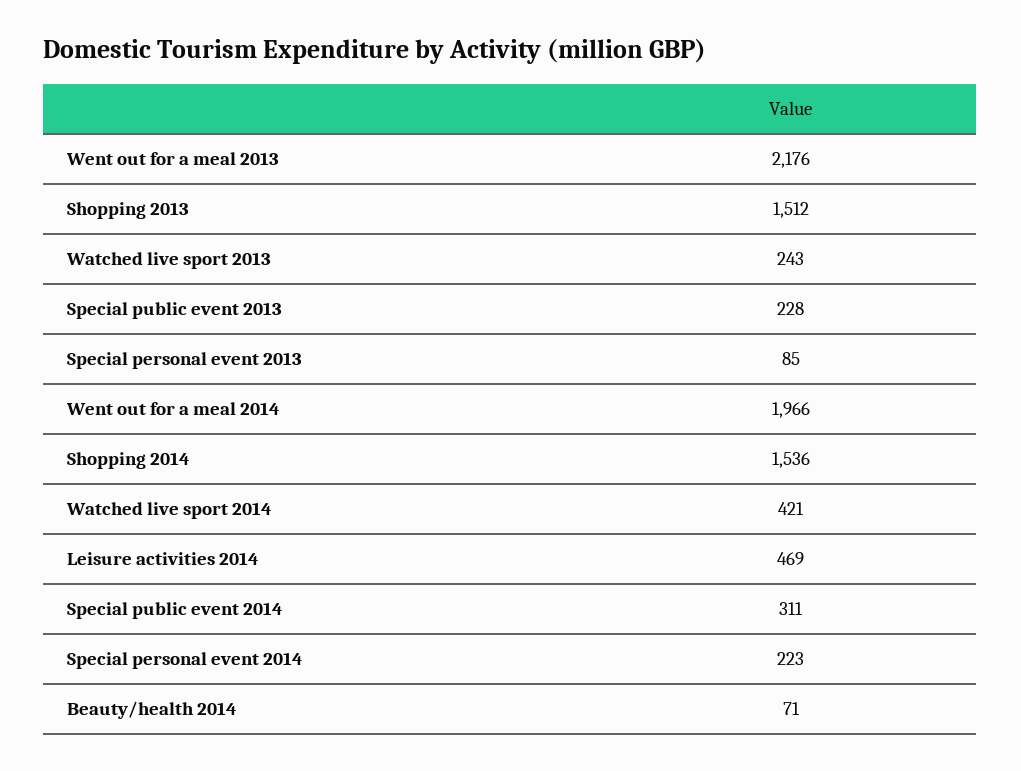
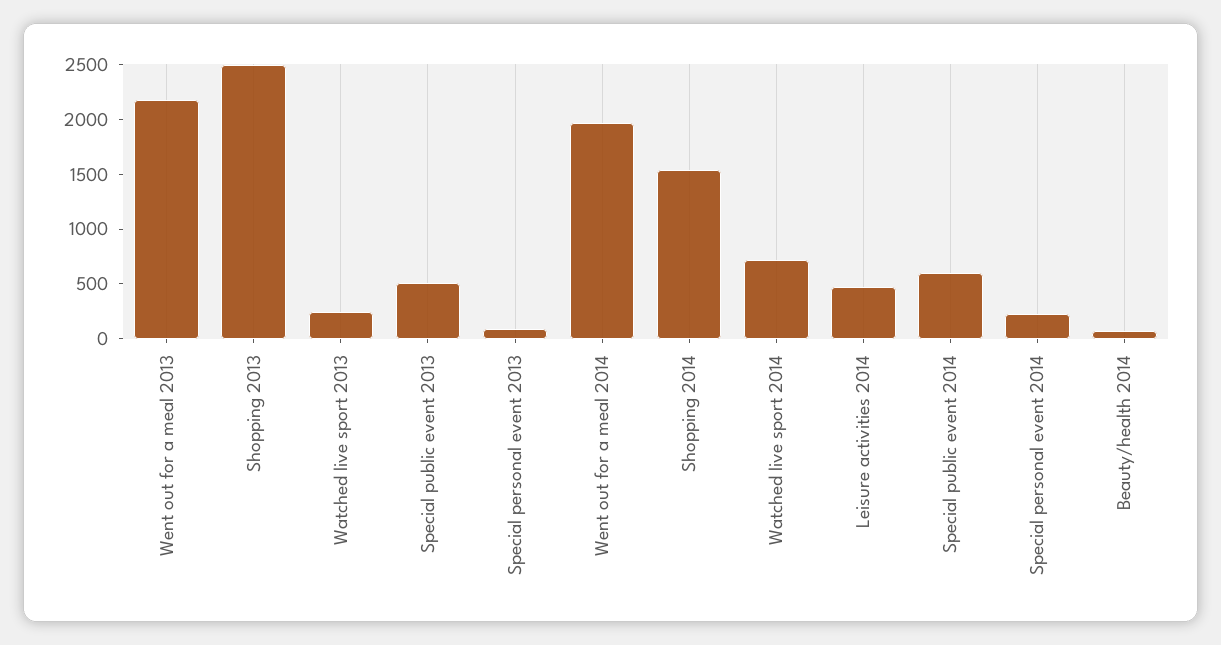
  {
    "Went out for a meal 2013": 2176,
-   "Shopping 2013": 1512,
+   "Shopping 2013": 2500,
    "Watched live sport 2013": 243,
-   "Special public event 2013": 228,
+   "Special public event 2013": 500,
    "Special personal event 2013": 85,
    "Went out for a meal 2014": 1966,
    "Shopping 2014": 1536,
-   "Watched live sport 2014": 421,
+   "Watched live sport 2014": 700,
    "Leisure activities 2014": 469,
-   "Special public event 2014": 311,
+   "Special public event 2014": 600,
    "Special personal event 2014": 223,
    "Beauty/health 2014": 71
  }

